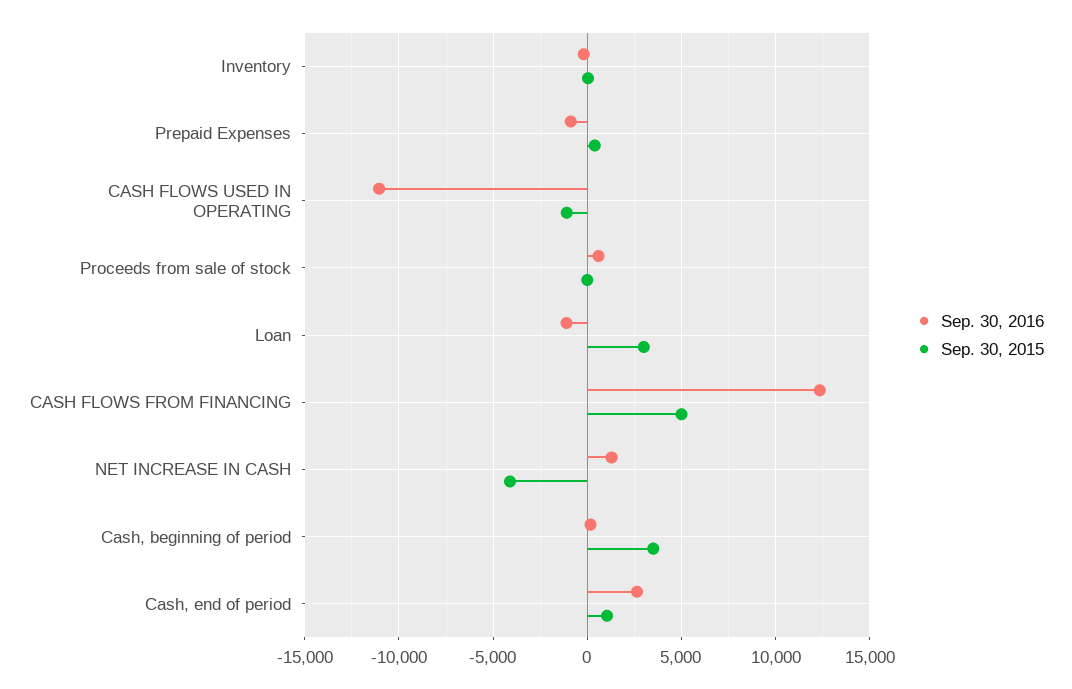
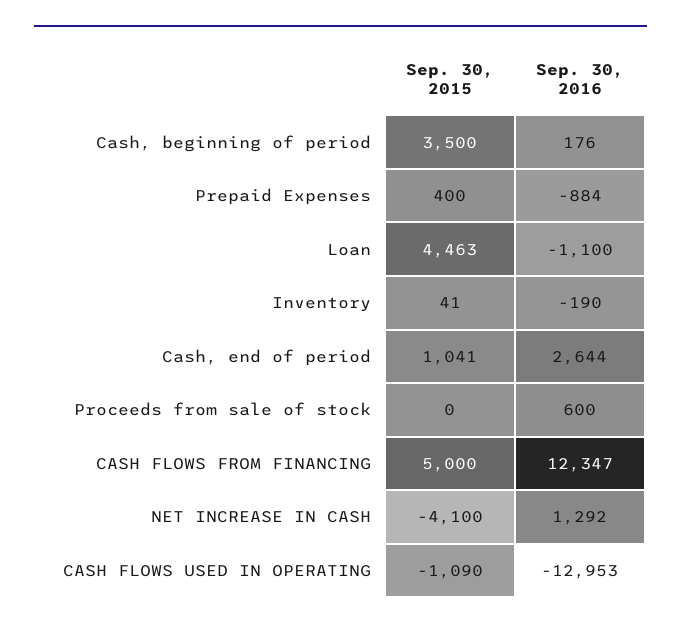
  {
    "Sep. 30, 2016": {
      "Inventory": -190,
      "Prepaid Expenses": -884,
-     "CASH FLOWS USED IN OPERATING": -11000,
+     "CASH FLOWS USED IN OPERATING": -12953,
      "Proceeds from sale of stock": 600,
      "Loan": -1100,
      "CASH FLOWS FROM FINANCING": 12347,
      "NET INCREASE IN CASH": 1292,
      "Cash, beginning of period": 176,
      "Cash, end of period": 2644
    },
    "Sep. 30, 2015": {
      "Inventory": 41,
      "Prepaid Expenses": 400,
      "CASH FLOWS USED IN OPERATING": -1090,
      "Proceeds from sale of stock": 0,
-     "Loan": 3000,
+     "Loan": 4463,
      "CASH FLOWS FROM FINANCING": 5000,
      "NET INCREASE IN CASH": -4100,
      "Cash, beginning of period": 3500,
      "Cash, end of period": 1041
    }
  }

